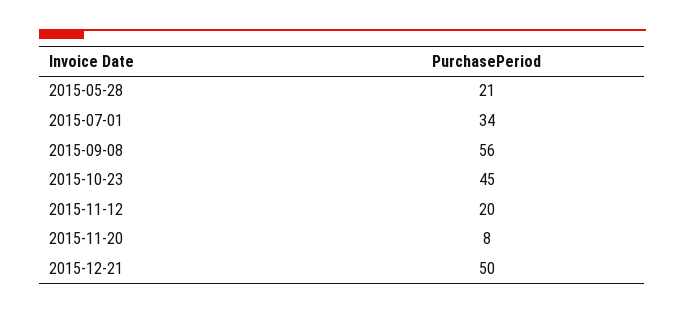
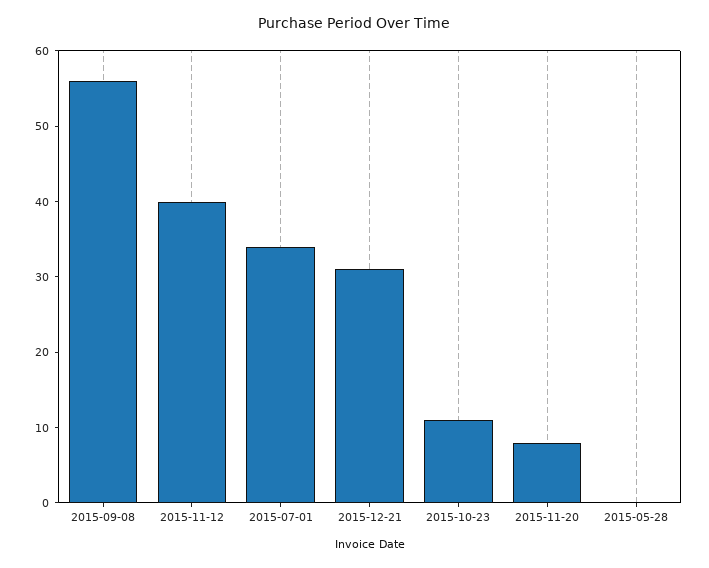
  {
-   "2015-05-28": 21,
+   "2015-05-28": 0,
    "2015-07-01": 34,
    "2015-09-08": 56,
-   "2015-10-23": 45,
+   "2015-10-23": 10,
-   "2015-11-12": 20,
+   "2015-11-12": 40,
    "2015-11-20": 8,
-   "2015-12-21": 50
+   "2015-12-21": 30
  }

